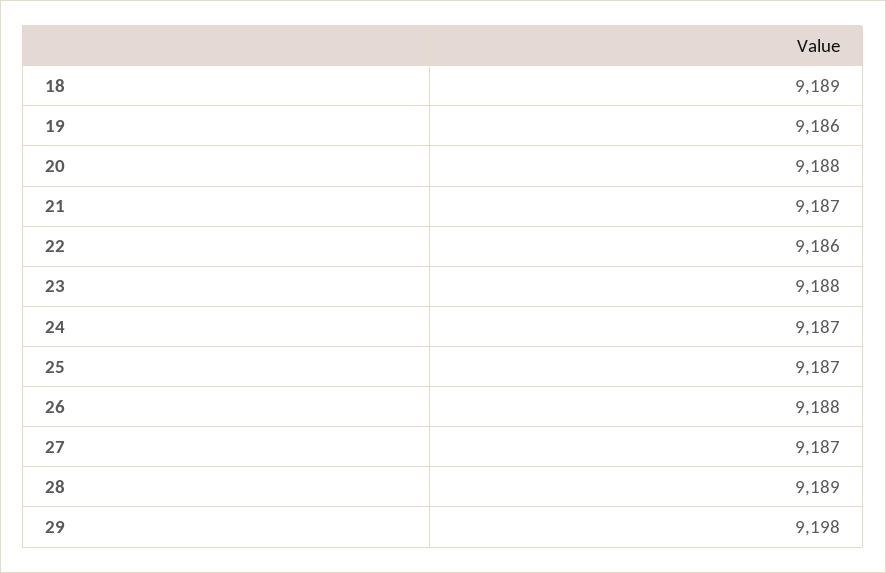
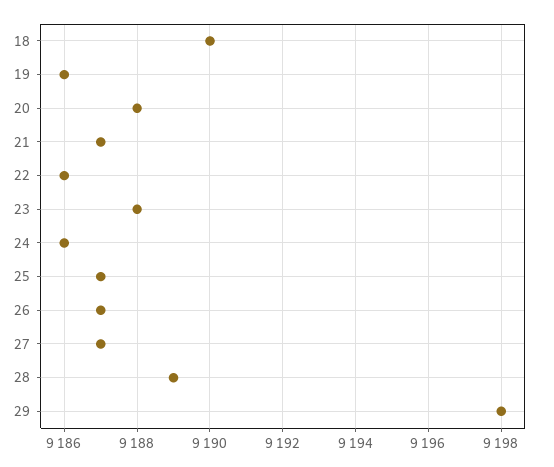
  {
-   "18": 9189,
+   "18": 9190,
    "19": 9186,
    "20": 9188,
    "21": 9187,
    "22": 9186,
    "23": 9188,
-   "24": 9187,
+   "24": 9186,
    "25": 9187,
-   "26": 9188,
+   "26": 9187,
    "27": 9187,
    "28": 9189,
    "29": 9198
  }

